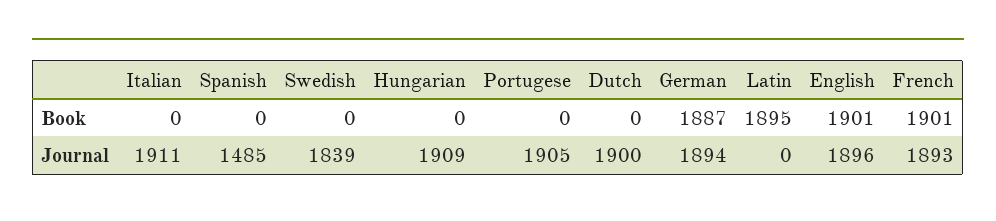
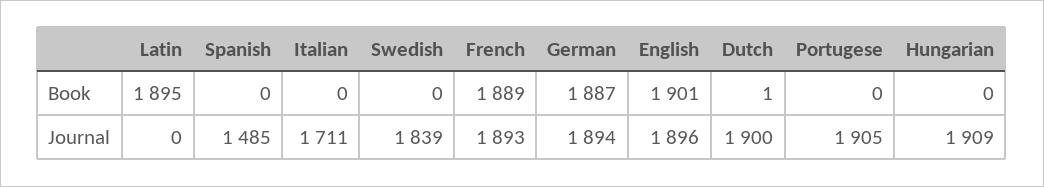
  {
    "Italian": {
      "Book": 0,
-     "Journal": 1911
+     "Journal": 1711
    },
    "Spanish": {
      "Book": 0,
      "Journal": 1485
    },
    "Swedish": {
      "Book": 0,
      "Journal": 1839
    },
    "Hungarian": {
      "Book": 0,
      "Journal": 1909
    },
    "Portugese": {
      "Book": 0,
      "Journal": 1905
    },
    "Dutch": {
-     "Book": 0,
+     "Book": 1,
      "Journal": 1900
    },
    "German": {
      "Book": 1887,
      "Journal": 1894
    },
    "Latin": {
      "Book": 1895,
      "Journal": 0
    },
    "English": {
      "Book": 1901,
      "Journal": 1896
    },
    "French": {
-     "Book": 1901,
+     "Book": 1889,
      "Journal": 1893
    }
  }

